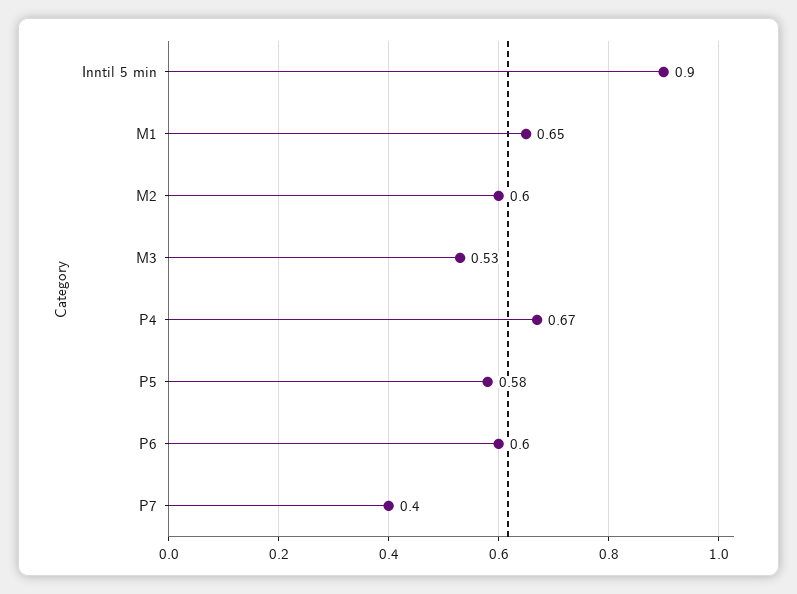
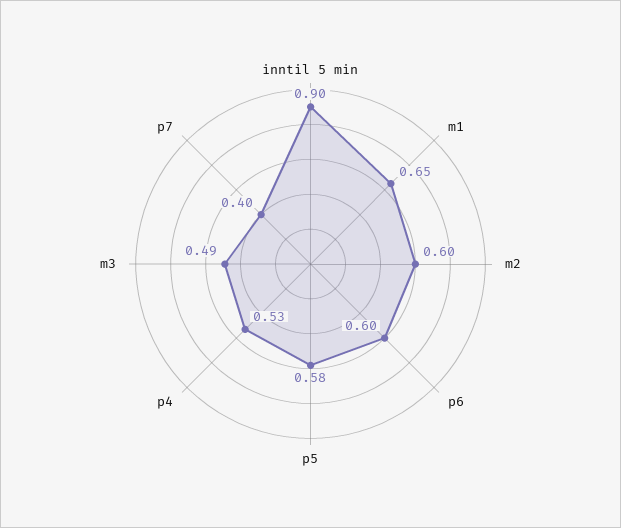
  {
    "Inntil 5 min": 0.9,
    "M1": 0.65,
    "M2": 0.6,
-   "M3": 0.53,
+   "M3": 0.49,
-   "P4": 0.67,
+   "P4": 0.53,
    "P5": 0.58,
    "P6": 0.6,
    "P7": 0.4
  }

